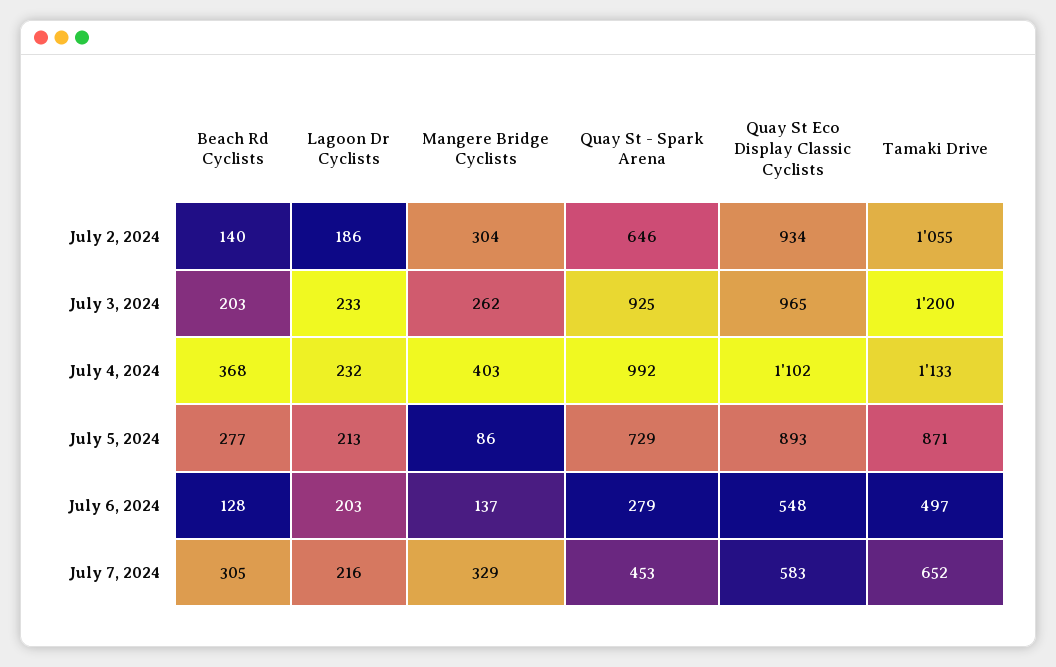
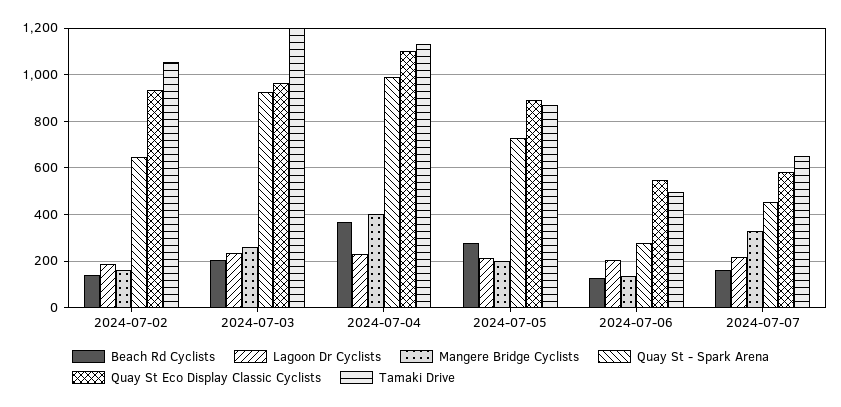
  {
    "Beach Rd Cyclists": {
      "July 2, 2024": 140,
      "July 3, 2024": 203,
      "July 4, 2024": 368,
      "July 5, 2024": 277,
      "July 6, 2024": 128,
-     "July 7, 2024": 305
+     "July 7, 2024": 150
    },
    "Lagoon Dr Cyclists": {
      "July 2, 2024": 186,
      "July 3, 2024": 233,
      "July 4, 2024": 232,
      "July 5, 2024": 213,
      "July 6, 2024": 203,
      "July 7, 2024": 216
    },
    "Mangere Bridge Cyclists": {
-     "July 2, 2024": 304,
+     "July 2, 2024": 150,
      "July 3, 2024": 262,
      "July 4, 2024": 403,
-     "July 5, 2024": 86,
+     "July 5, 2024": 200,
      "July 6, 2024": 137,
      "July 7, 2024": 329
    },
    "Quay St - Spark Arena": {
      "July 2, 2024": 646,
      "July 3, 2024": 925,
      "July 4, 2024": 992,
      "July 5, 2024": 729,
      "July 6, 2024": 279,
      "July 7, 2024": 453
    },
    "Quay St Eco Display Classic Cyclists": {
      "July 2, 2024": 934,
      "July 3, 2024": 965,
      "July 4, 2024": 1102,
      "July 5, 2024": 893,
      "July 6, 2024": 548,
      "July 7, 2024": 583
    },
    "Tamaki Drive": {
      "July 2, 2024": 1055,
      "July 3, 2024": 1200,
      "July 4, 2024": 1133,
      "July 5, 2024": 871,
      "July 6, 2024": 497,
      "July 7, 2024": 652
    }
  }

